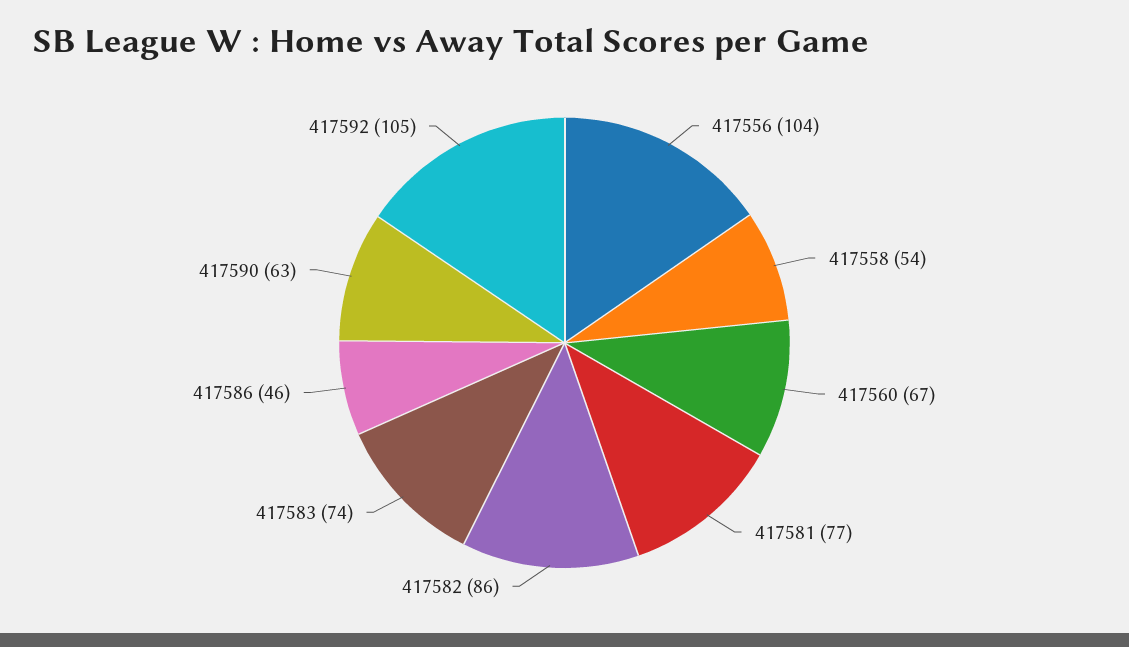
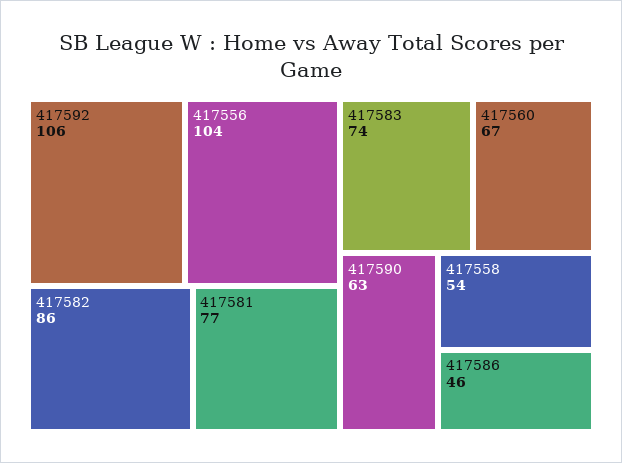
  {
    "417556": 104,
    "417558": 54,
    "417560": 67,
    "417581": 77,
    "417582": 86,
    "417583": 74,
    "417586": 46,
    "417590": 63,
-   "417592": 105
+   "417592": 106
  }

